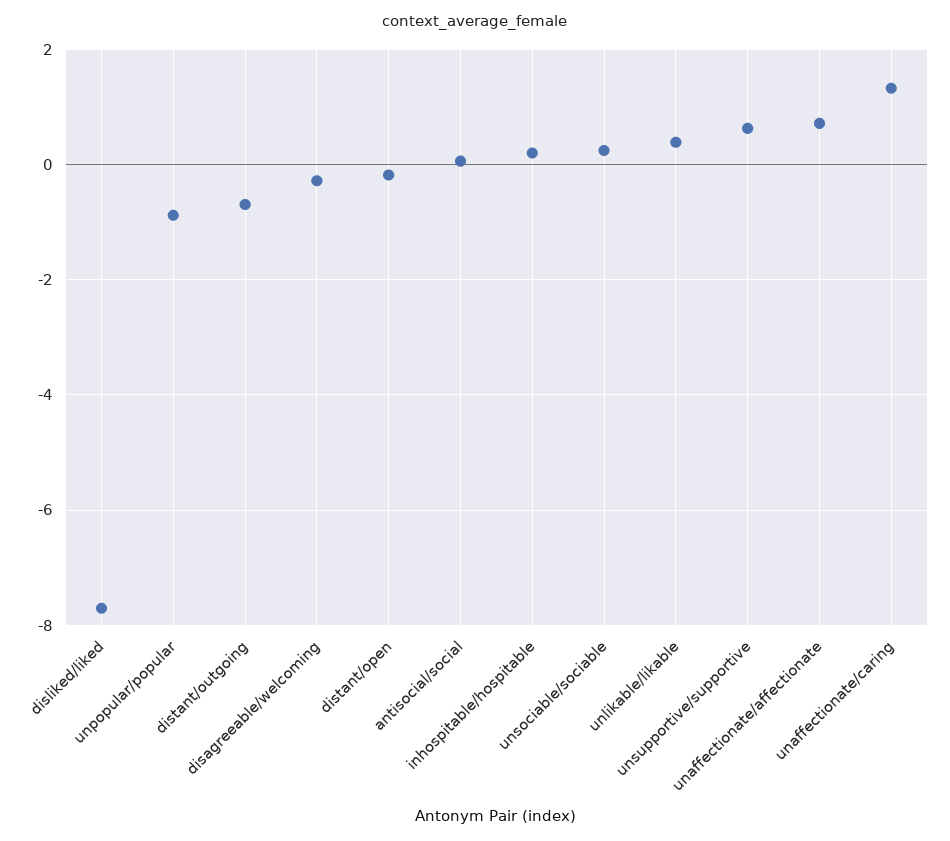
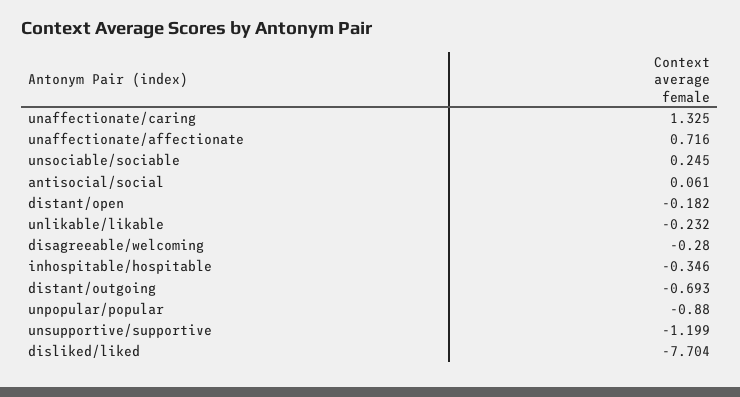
  {
    "disliked/liked": -7.704,
    "unpopular/popular": -0.88,
    "distant/outgoing": -0.693,
    "disagreeable/welcoming": -0.28,
    "distant/open": -0.182,
    "antisocial/social": 0.061,
-   "inhospitable/hospitable": 0.2,
+   "inhospitable/hospitable": -0.346,
    "unsociable/sociable": 0.245,
-   "unlikable/likable": 0.4,
+   "unlikable/likable": -0.232,
-   "unsupportive/supportive": 0.6,
+   "unsupportive/supportive": -1.199,
    "unaffectionate/affectionate": 0.716,
    "unaffectionate/caring": 1.325
  }

